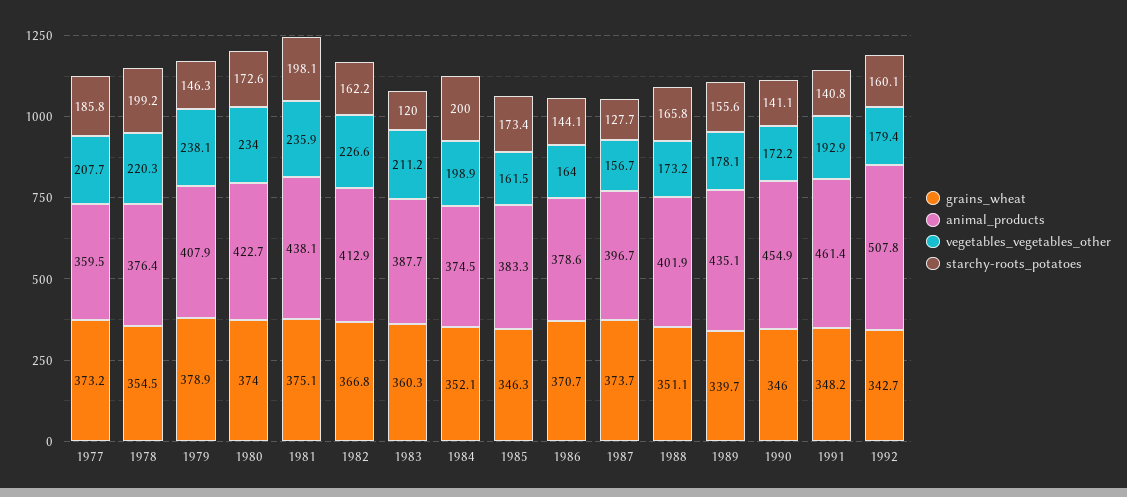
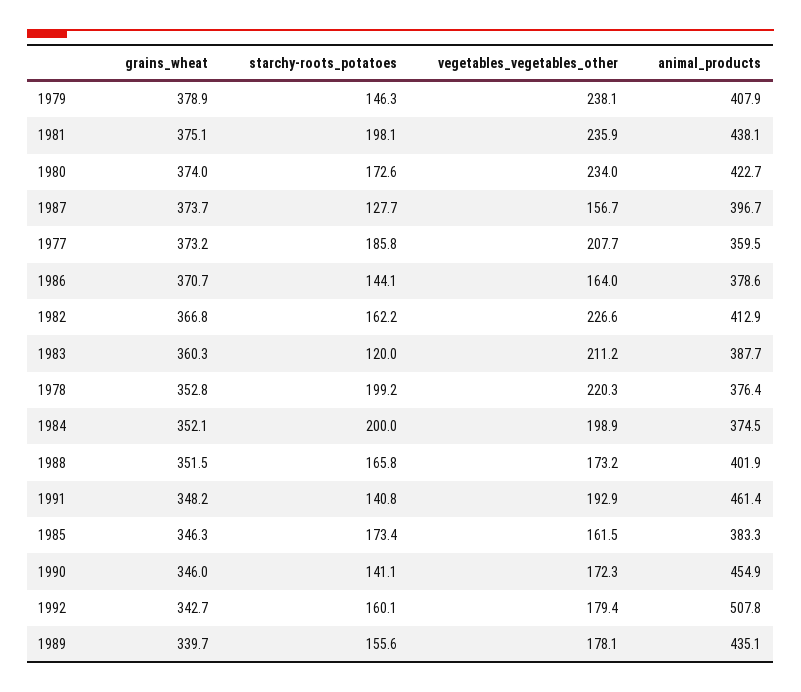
  {
    "grains_wheat": {
      "1977": 373.2,
-     "1978": 354.5,
+     "1978": 352.8,
      "1979": 378.9,
      "1980": 374,
      "1981": 375.1,
      "1982": 366.8,
      "1983": 360.3,
      "1984": 352.1,
      "1985": 346.3,
      "1986": 370.7,
      "1987": 373.7,
-     "1988": 351.1,
+     "1988": 351.5,
      "1989": 339.7,
      "1990": 346,
      "1991": 348.2,
      "1992": 342.7
    },
    "animal_products": {
      "1977": 359.5,
      "1978": 376.4,
      "1979": 407.9,
      "1980": 422.7,
      "1981": 438.1,
      "1982": 412.9,
      "1983": 387.7,
      "1984": 374.5,
      "1985": 383.3,
      "1986": 378.6,
      "1987": 396.7,
      "1988": 401.9,
      "1989": 435.1,
      "1990": 454.9,
      "1991": 461.4,
      "1992": 507.8
    },
    "vegetables_vegetables_other": {
      "1977": 207.7,
      "1978": 220.3,
      "1979": 238.1,
      "1980": 234,
      "1981": 235.9,
      "1982": 226.6,
      "1983": 211.2,
      "1984": 198.9,
      "1985": 161.5,
      "1986": 164,
      "1987": 156.7,
      "1988": 173.2,
      "1989": 178.1,
-     "1990": 172.2,
+     "1990": 172.3,
      "1991": 192.9,
      "1992": 179.4
    },
    "starchy-roots_potatoes": {
      "1977": 185.8,
      "1978": 199.2,
      "1979": 146.3,
      "1980": 172.6,
      "1981": 198.1,
      "1982": 162.2,
      "1983": 120,
      "1984": 200,
      "1985": 173.4,
      "1986": 144.1,
      "1987": 127.7,
      "1988": 165.8,
      "1989": 155.6,
      "1990": 141.1,
      "1991": 140.8,
      "1992": 160.1
    }
  }

